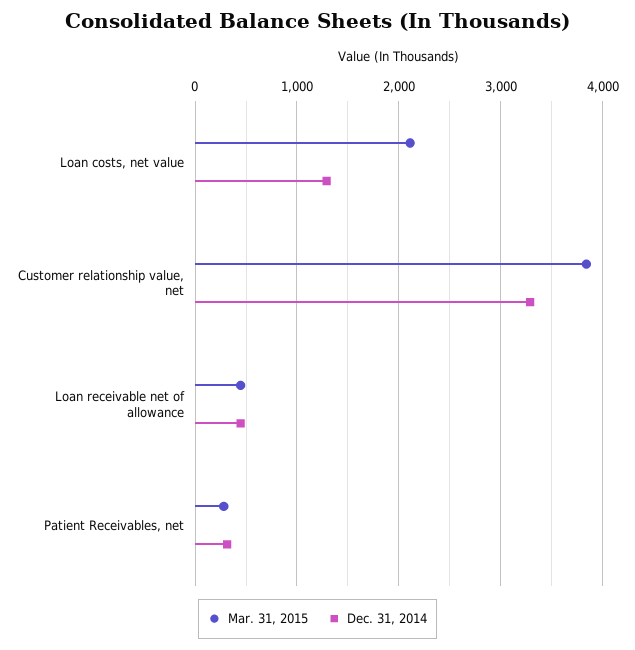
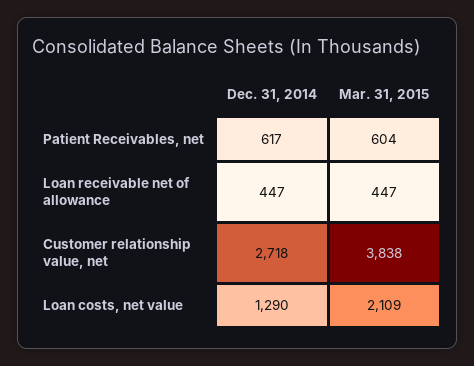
  {
    "Mar. 31, 2015": {
      "Loan costs, net value": 2109,
      "Customer relationship value, net": 3838,
      "Loan receivable net of allowance": 447,
-     "Patient Receivables, net": 300
+     "Patient Receivables, net": 604
    },
    "Dec. 31, 2014": {
      "Loan costs, net value": 1290,
-     "Customer relationship value, net": 3300,
+     "Customer relationship value, net": 2718,
      "Loan receivable net of allowance": 447,
-     "Patient Receivables, net": 300
+     "Patient Receivables, net": 617
    }
  }

